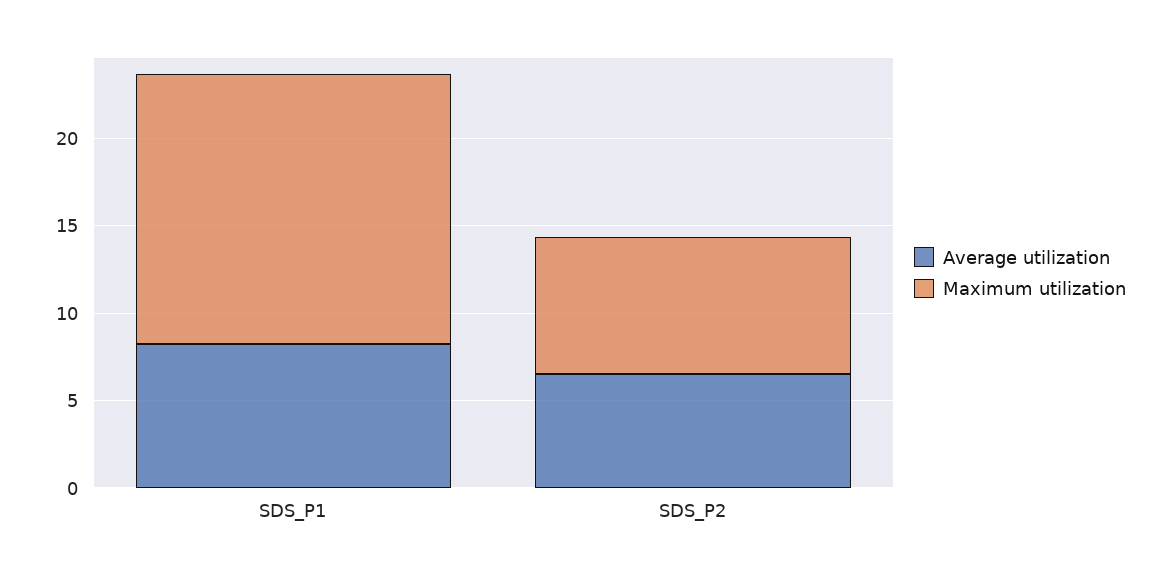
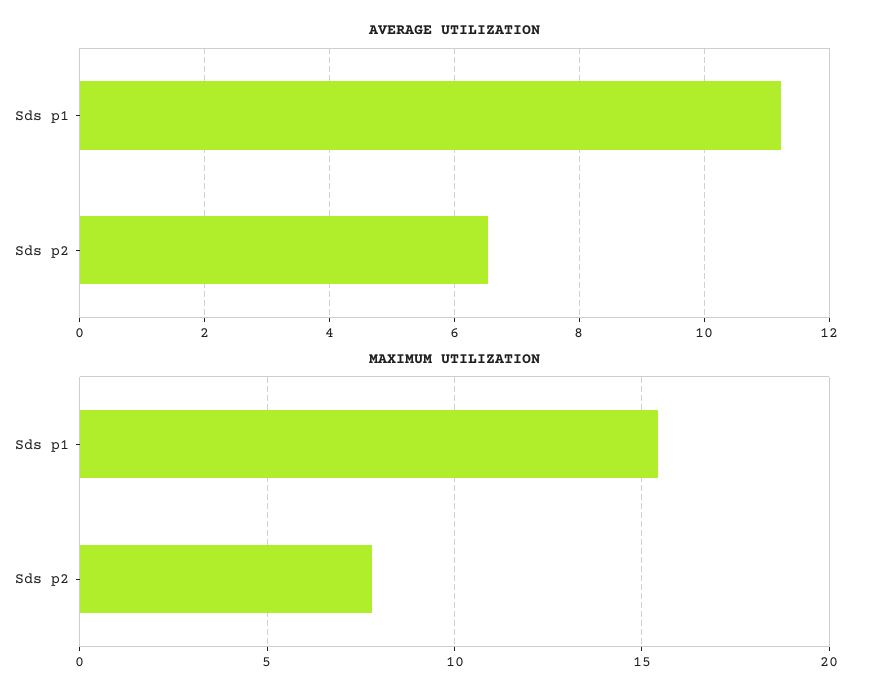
  {
    "Average utilization": {
-     "SDS_P1": 8,
+     "SDS_P1": 11.2,
      "SDS_P2": 6.6
    },
    "Maximum utilization": {
      "SDS_P1": 15.5,
      "SDS_P2": 8
    }
  }

